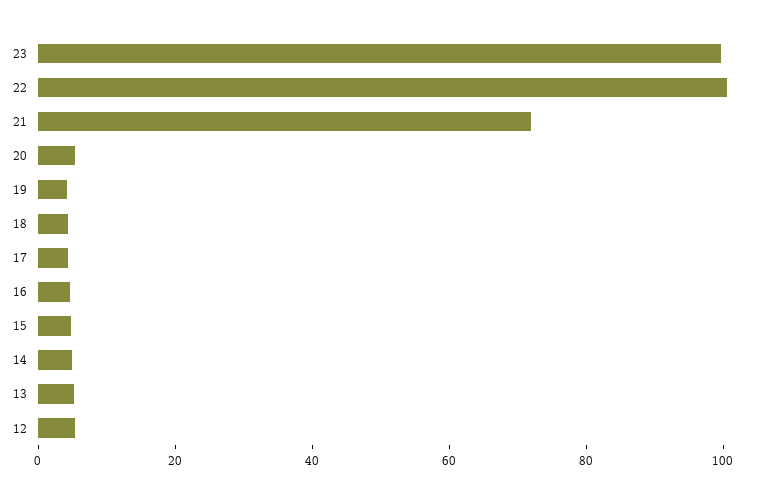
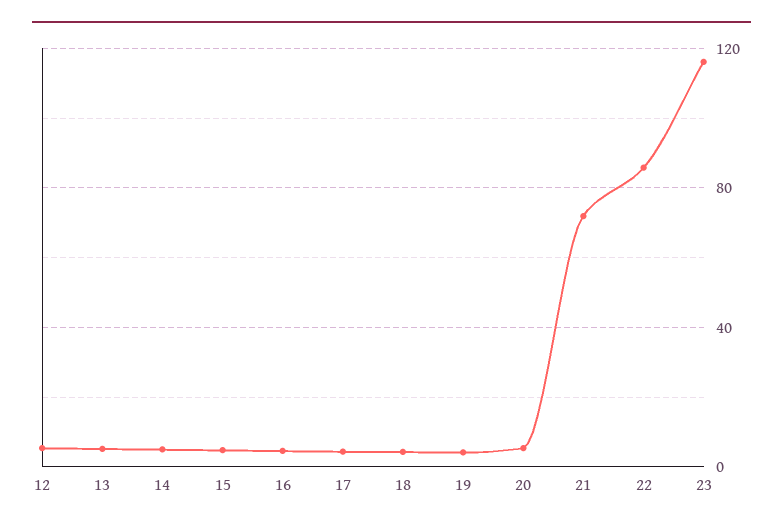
  {
-   "23": 100,
+   "23": 115,
-   "22": 100,
+   "22": 85,
    "21": 70,
    "20": 5,
    "19": 5,
    "18": 5,
    "17": 5,
    "16": 5,
    "15": 5,
    "14": 5,
    "13": 5,
    "12": 5
  }

